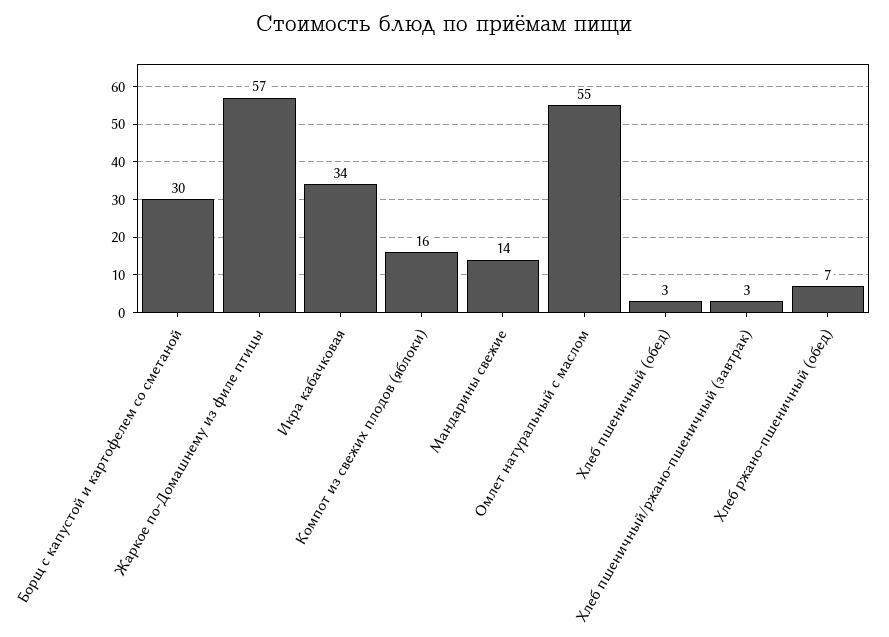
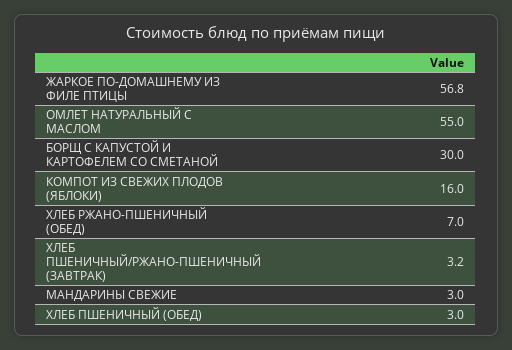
  {
    "Борщ с капустой и картофелем со сметаной": 30,
    "Жаркое по-Домашнему из филе птицы": 56.8,
-   "Икра кабачковая": 34,
    "Компот из свежих плодов (яблоки)": 16,
-   "Мандарины свежие": 14,
+   "Мандарины свежие": 3,
    "Омлет натуральный с маслом": 55,
    "Хлеб пшеничный (обед)": 3,
    "Хлеб пшеничный/ржано-пшеничный (завтрак)": 3.2,
    "Хлеб ржано-пшеничный (обед)": 7
  }

